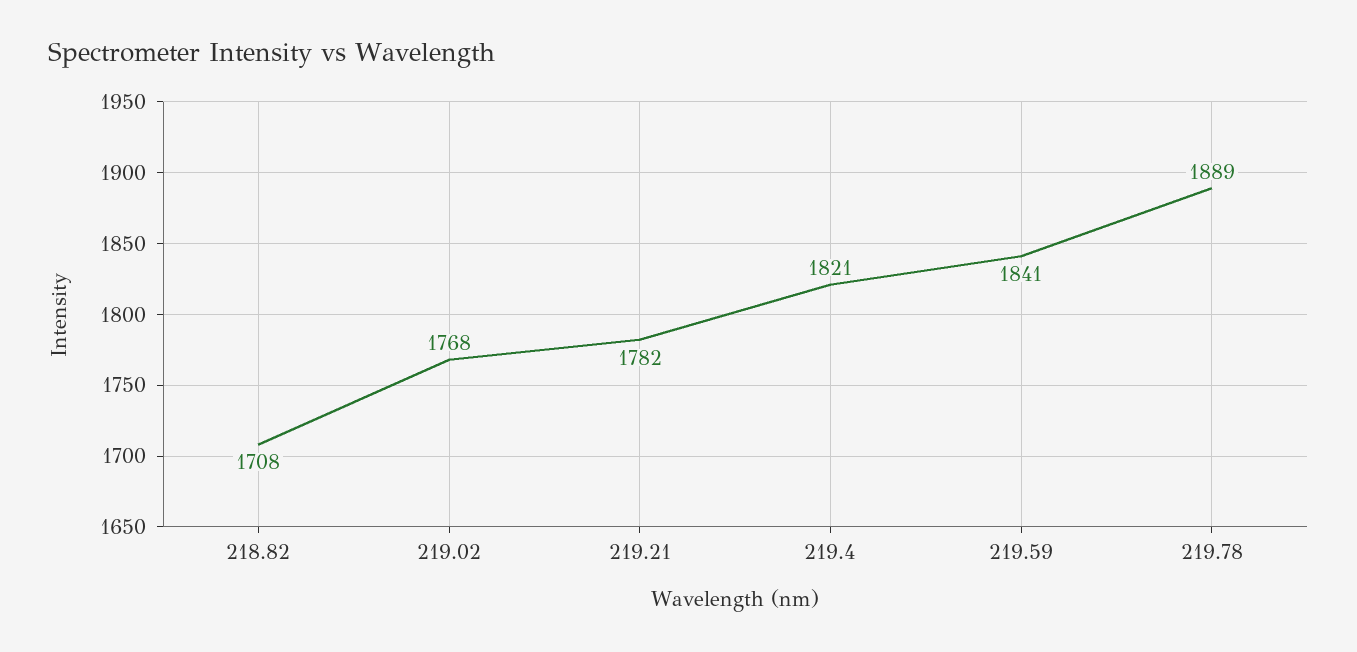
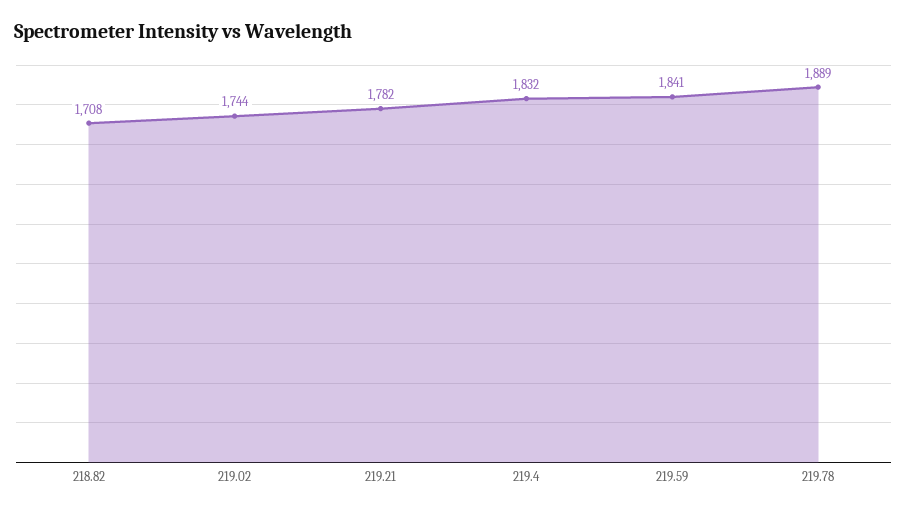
  {
    "218.82": 1708,
-   "219.02": 1768,
+   "219.02": 1744,
    "219.21": 1782,
-   "219.4": 1821,
+   "219.4": 1832,
    "219.59": 1841,
    "219.78": 1889
  }

